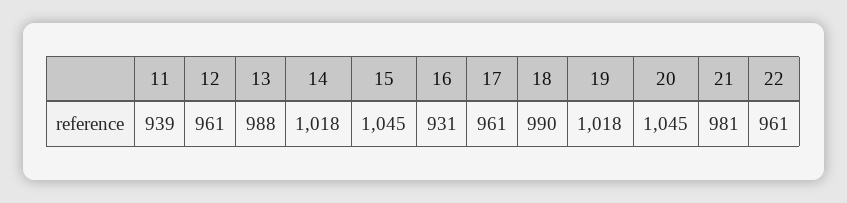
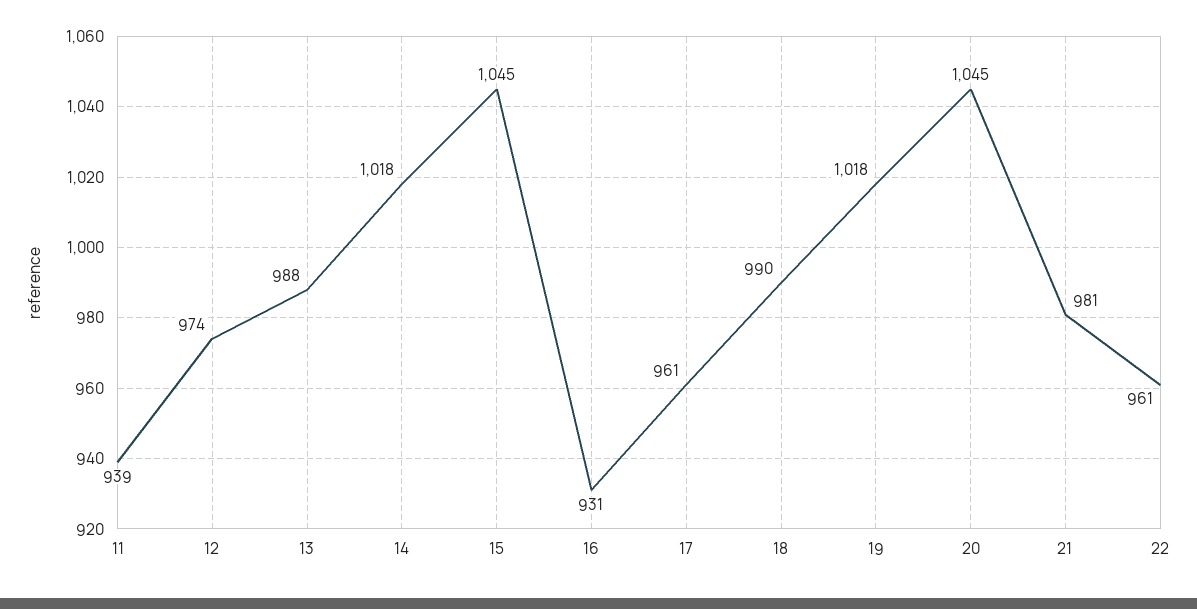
  {
    "11": 939,
-   "12": 961,
+   "12": 974,
    "13": 988,
    "14": 1018,
    "15": 1045,
    "16": 931,
    "17": 961,
    "18": 990,
    "19": 1018,
    "20": 1045,
    "21": 981,
    "22": 961
  }

